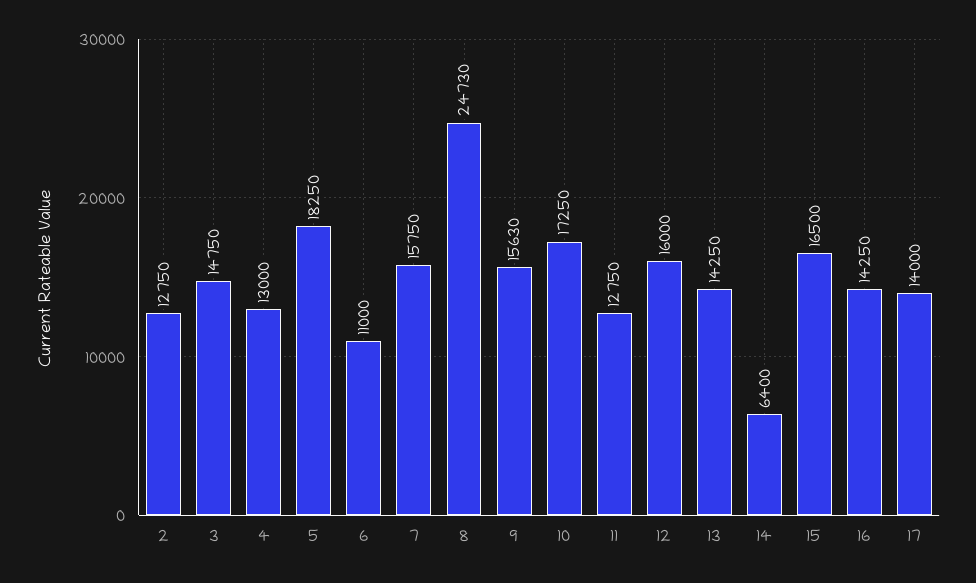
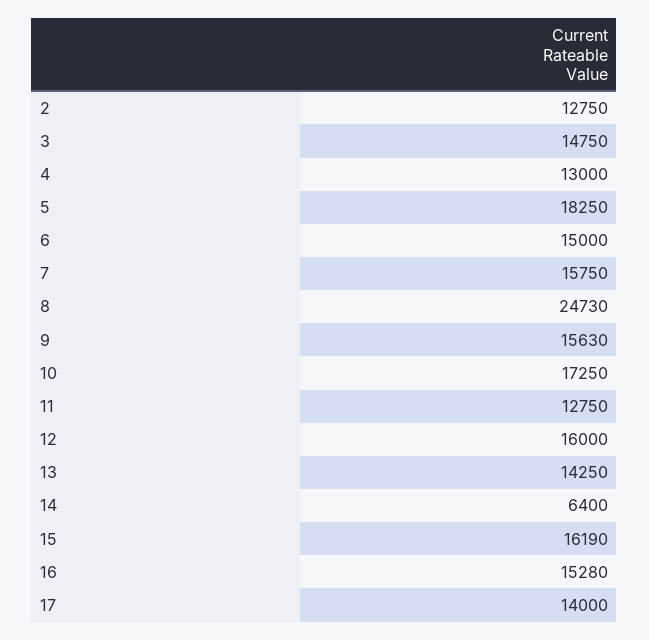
  {
    "2": 12750,
    "3": 14750,
    "4": 13000,
    "5": 18250,
-   "6": 11000,
+   "6": 15000,
    "7": 15750,
    "8": 24730,
    "9": 15630,
    "10": 17250,
    "11": 12750,
    "12": 16000,
    "13": 14250,
    "14": 6400,
-   "15": 16500,
+   "15": 16190,
-   "16": 14250,
+   "16": 15280,
    "17": 14000
  }

